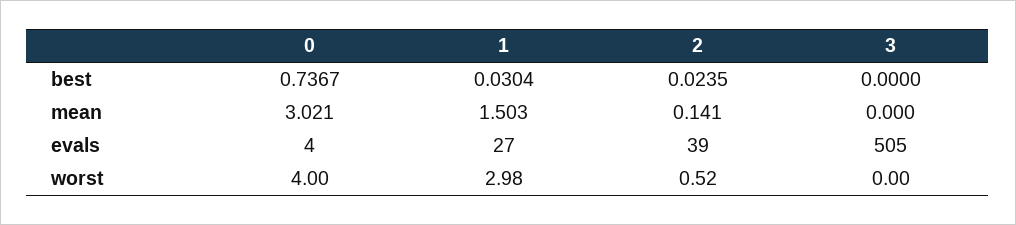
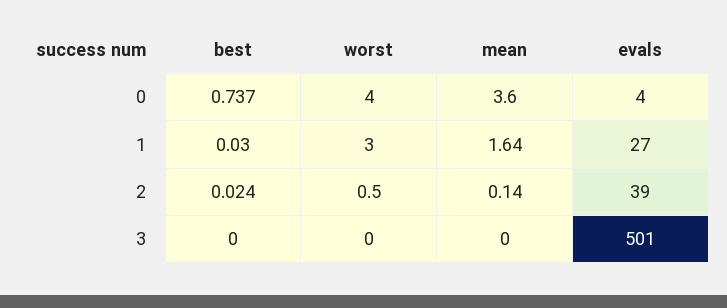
  {
    "0": {
      "best": 0.7367,
-     "mean": 3.021,
+     "mean": 3.6,
      "evals": 4,
      "worst": 4
    },
    "1": {
      "best": 0.0304,
-     "mean": 1.503,
+     "mean": 1.64,
      "evals": 27,
      "worst": 2.98
    },
    "2": {
      "best": 0.0235,
      "mean": 0.141,
      "evals": 39,
      "worst": 0.52
    },
    "3": {
      "best": 0,
      "mean": 0,
-     "evals": 505,
+     "evals": 501,
      "worst": 0
    }
  }

